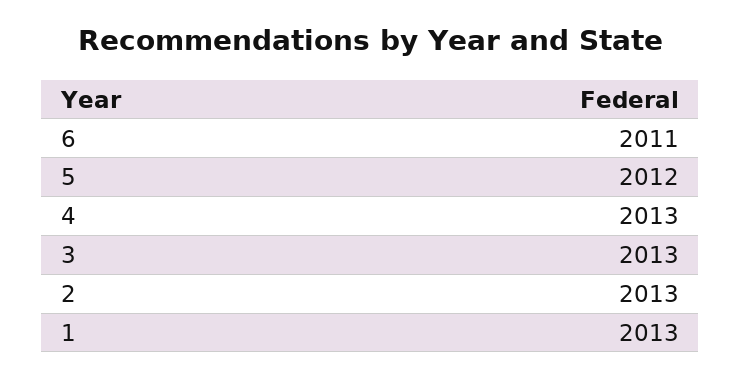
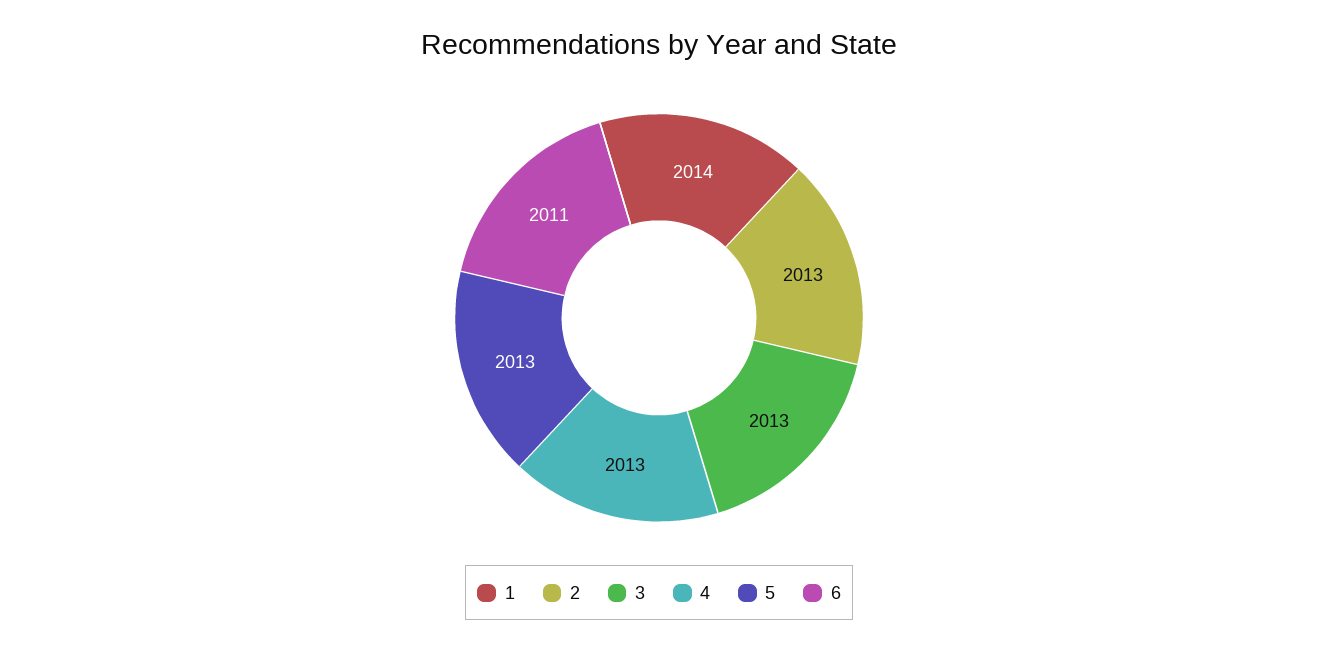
  {
    "6": 2011,
-   "5": 2012,
+   "5": 2013,
    "4": 2013,
    "3": 2013,
    "2": 2013,
-   "1": 2013
+   "1": 2014
  }

